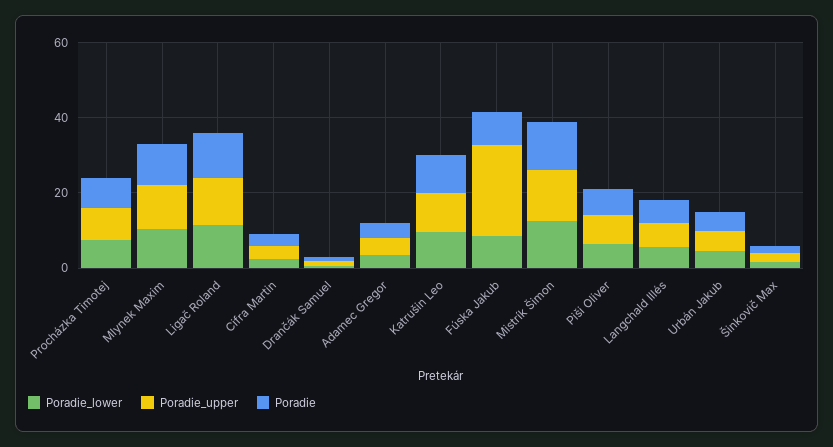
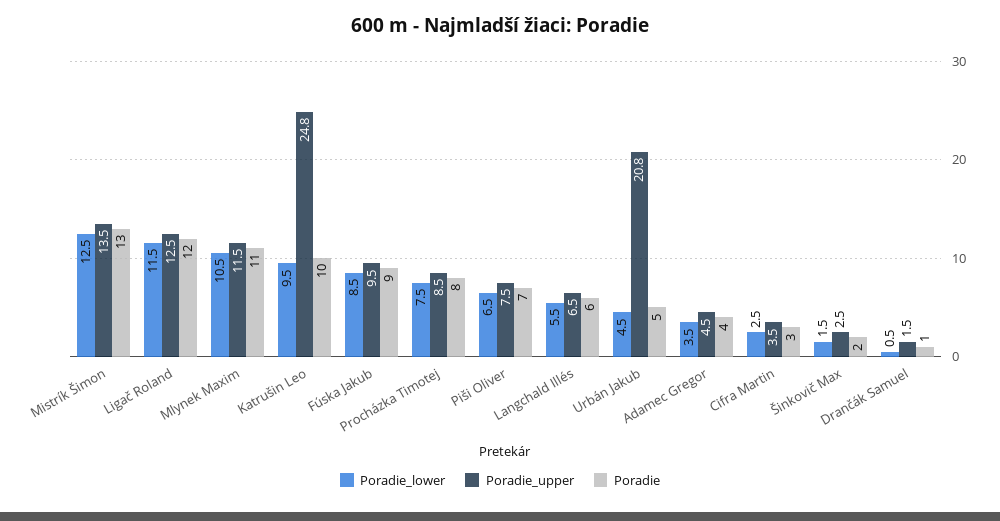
  {
    "Poradie_lower": {
      "Procházka Timotej": 7.5,
      "Mlynek Maxim": 10.5,
      "Ligač Roland": 11.5,
      "Cifra Martin": 2.5,
      "Drančák Samuel": 0.5,
      "Adamec Gregor": 3.5,
      "Katrušin Leo": 9.5,
      "Fúska Jakub": 8.5,
      "Mistrík Šimon": 12.5,
      "Piši Oliver": 6.5,
      "Langchald Illés": 5.5,
      "Urbán Jakub": 4.5,
      "Šinkovič Max": 1.5
    },
    "Poradie_upper": {
      "Procházka Timotej": 8.5,
      "Mlynek Maxim": 11.5,
      "Ligač Roland": 12.5,
      "Cifra Martin": 3.5,
      "Drančák Samuel": 1.5,
      "Adamec Gregor": 4.5,
-     "Katrušin Leo": 10,
+     "Katrušin Leo": 24.8,
-     "Fúska Jakub": 25,
+     "Fúska Jakub": 9.5,
      "Mistrík Šimon": 13.5,
      "Piši Oliver": 7.5,
      "Langchald Illés": 6.5,
-     "Urbán Jakub": 5,
+     "Urbán Jakub": 20.8,
      "Šinkovič Max": 2.5
    },
    "Poradie": {
      "Procházka Timotej": 8,
      "Mlynek Maxim": 11,
      "Ligač Roland": 12,
      "Cifra Martin": 3,
      "Drančák Samuel": 1,
      "Adamec Gregor": 4,
      "Katrušin Leo": 10,
      "Fúska Jakub": 9,
      "Mistrík Šimon": 13,
      "Piši Oliver": 7,
      "Langchald Illés": 6,
      "Urbán Jakub": 5,
      "Šinkovič Max": 2
    }
  }

